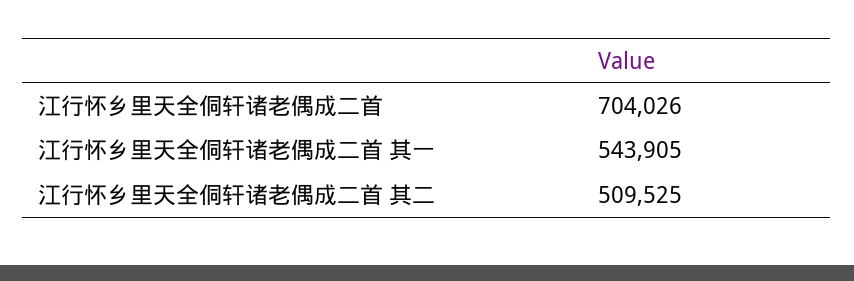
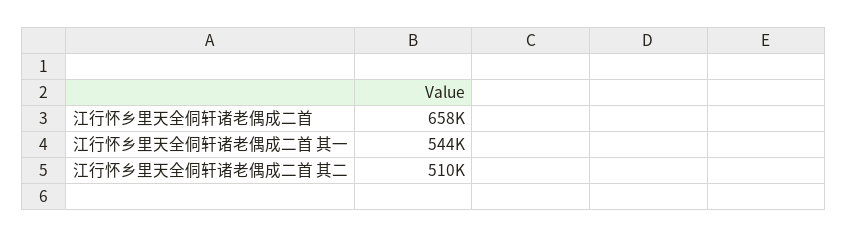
  {
-   "江行怀乡里天全侗轩诸老偶成二首": 704026,
+   "江行怀乡里天全侗轩诸老偶成二首": 658000,
    "江行怀乡里天全侗轩诸老偶成二首 其一": 543905,
    "江行怀乡里天全侗轩诸老偶成二首 其二": 509525
  }

